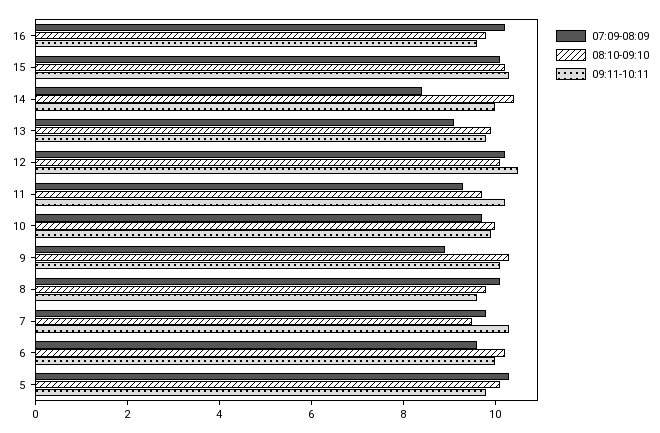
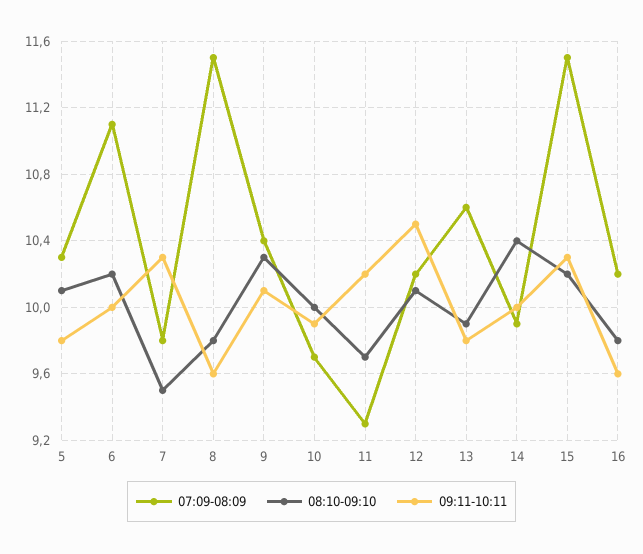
  {
    "07:09-08:09": {
      "16": 10.2,
-     "15": 10,
+     "15": 11.5,
-     "14": 8.5,
+     "14": 9.9,
-     "13": 9,
+     "13": 10.6,
      "12": 10.2,
      "11": 9.3,
      "10": 9.7,
-     "9": 9,
+     "9": 10.4,
-     "8": 10,
+     "8": 11.5,
      "7": 9.8,
-     "6": 9.5,
+     "6": 11.1,
      "5": 10.3
    },
    "08:10-09:10": {
      "16": 9.8,
      "15": 10.2,
      "14": 10.4,
      "13": 9.9,
      "12": 10.1,
      "11": 9.7,
      "10": 10,
      "9": 10.3,
      "8": 9.8,
      "7": 9.5,
      "6": 10.2,
      "5": 10.1
    },
    "09:11-10:11": {
      "16": 9.6,
      "15": 10.3,
      "14": 10,
      "13": 9.8,
      "12": 10.5,
      "11": 10.2,
      "10": 9.9,
      "9": 10.1,
      "8": 9.6,
      "7": 10.3,
      "6": 10,
      "5": 9.8
    }
  }

